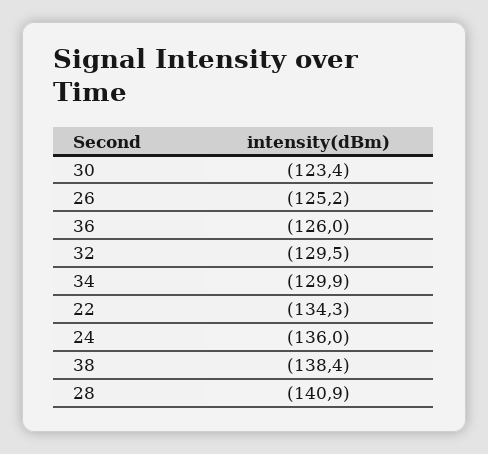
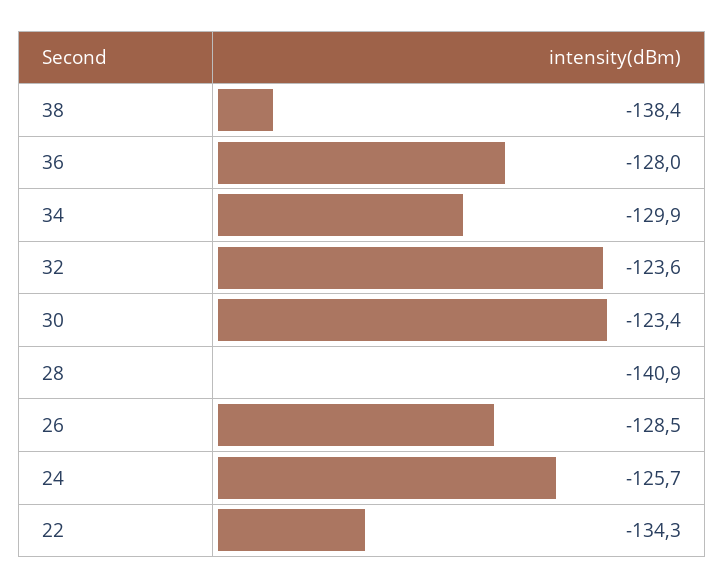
  {
    "30": -123.4,
-   "26": -125.2,
+   "26": -128.5,
-   "36": -126,
+   "36": -128,
-   "32": -129.5,
+   "32": -123.6,
    "34": -129.9,
    "22": -134.3,
-   "24": -136,
+   "24": -125.7,
    "38": -138.4,
    "28": -140.9
  }

